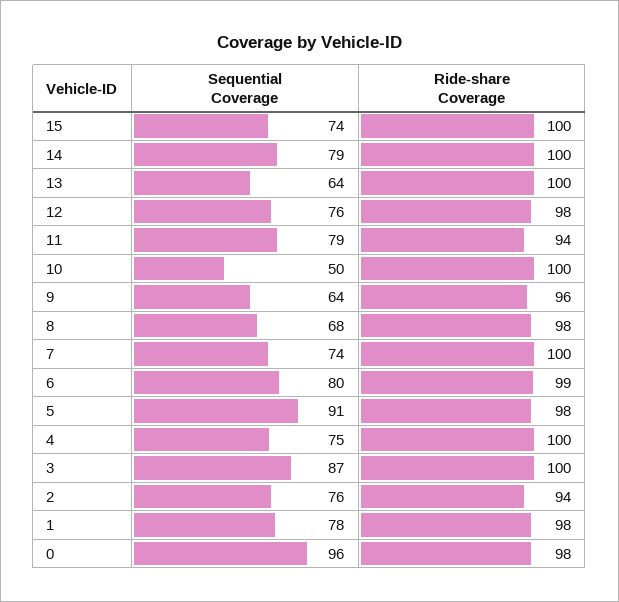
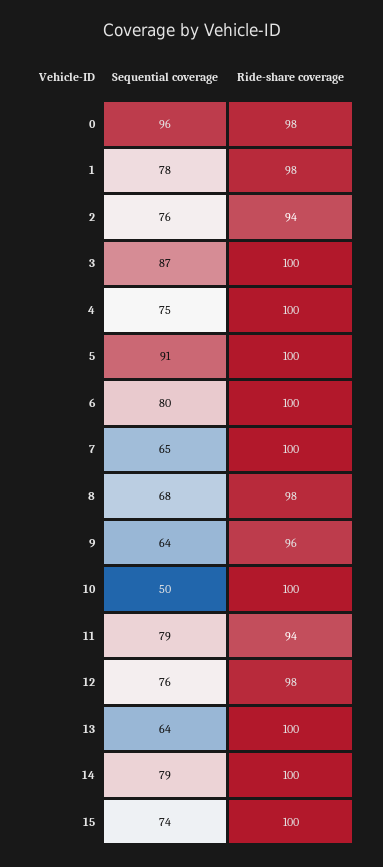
  {
    "Sequential Coverage": {
      "15": 74,
      "14": 79,
      "13": 64,
      "12": 76,
      "11": 79,
      "10": 50,
      "9": 64,
      "8": 68,
-     "7": 74,
+     "7": 65,
      "6": 80,
      "5": 91,
      "4": 75,
      "3": 87,
      "2": 76,
      "1": 78,
      "0": 96
    },
    "Ride-share Coverage": {
      "15": 100,
      "14": 100,
      "13": 100,
      "12": 98,
      "11": 94,
      "10": 100,
      "9": 96,
      "8": 98,
      "7": 100,
-     "6": 99,
+     "6": 100,
-     "5": 98,
+     "5": 100,
      "4": 100,
      "3": 100,
      "2": 94,
      "1": 98,
      "0": 98
    }
  }

